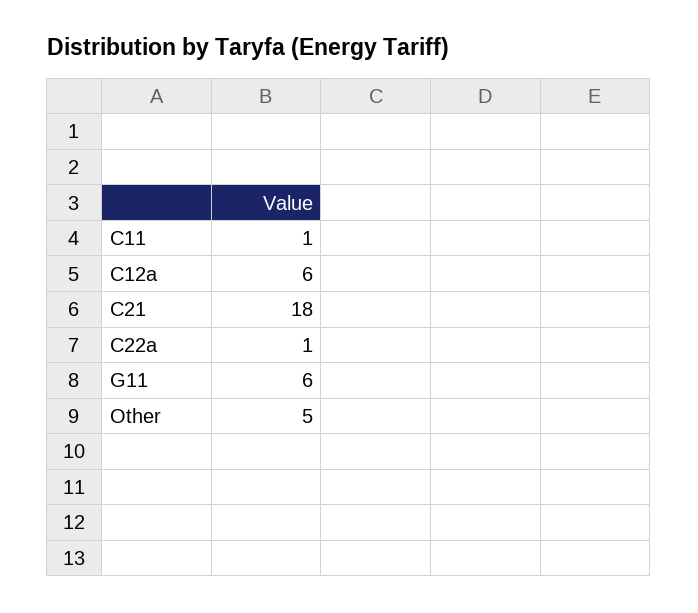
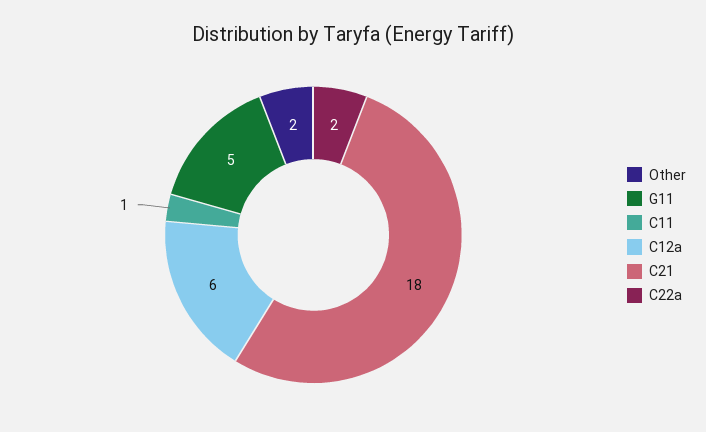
  {
    "C11": 1,
    "C12a": 6,
    "C21": 18,
-   "C22a": 1,
+   "C22a": 2,
-   "G11": 6,
+   "G11": 5,
-   "Other": 5
+   "Other": 2
  }

